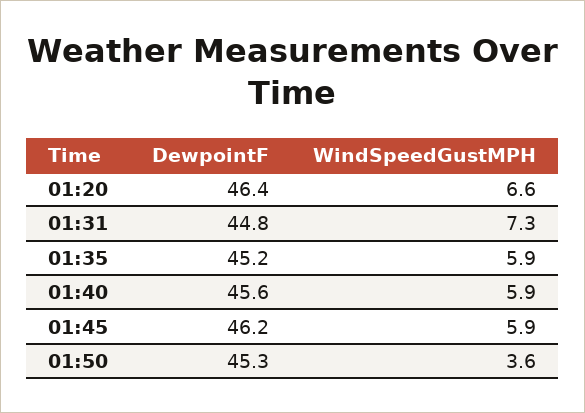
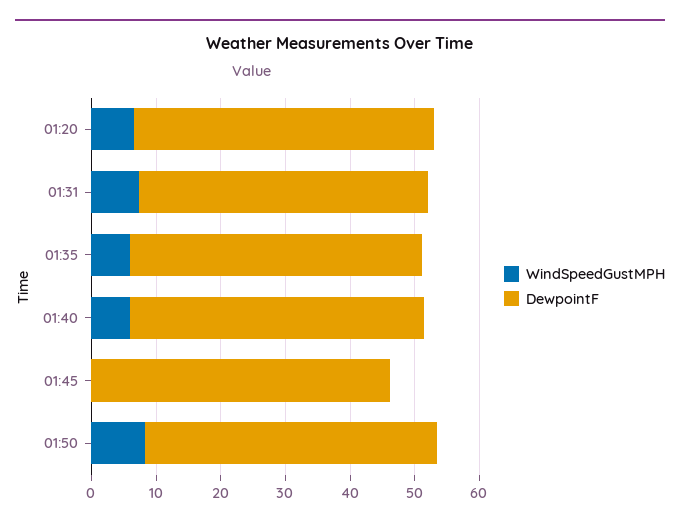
  {
    "DewpointF": {
      "01:20": 46.4,
      "01:31": 44.8,
      "01:35": 45.2,
      "01:40": 45.6,
      "01:45": 46.2,
      "01:50": 45.3
    },
    "WindSpeedGustMPH": {
      "01:20": 6.6,
      "01:31": 7.3,
      "01:35": 5.9,
      "01:40": 5.9,
-     "01:45": 5.9,
+     "01:45": 0,
-     "01:50": 3.6
+     "01:50": 8
    }
  }

